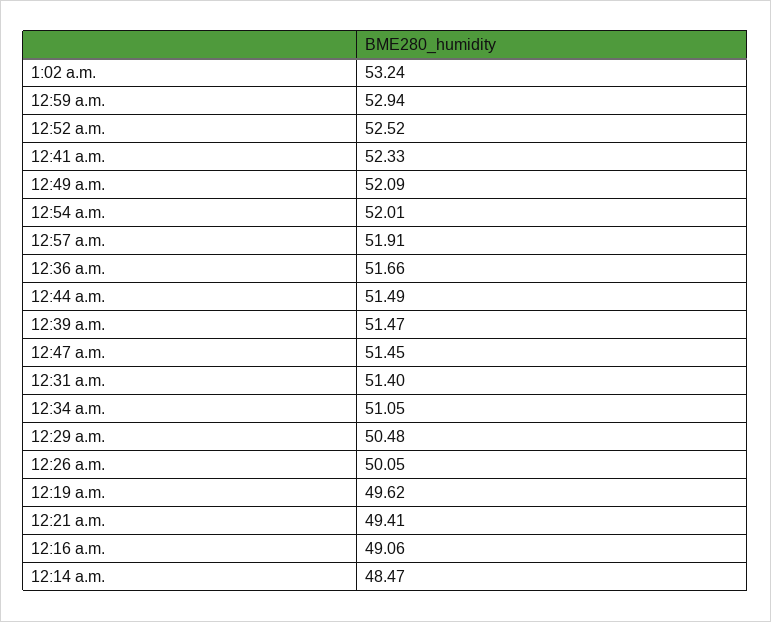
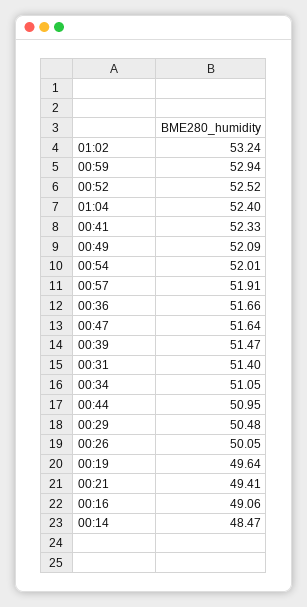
  {
    "1:02 a.m.": 53.24,
    "12:59 a.m.": 52.94,
    "12:52 a.m.": 52.52,
    "12:41 a.m.": 52.33,
    "12:49 a.m.": 52.09,
    "12:54 a.m.": 52.01,
    "12:57 a.m.": 51.91,
    "12:36 a.m.": 51.66,
-   "12:44 a.m.": 51.49,
+   "12:44 a.m.": 50.95,
    "12:39 a.m.": 51.47,
-   "12:47 a.m.": 51.45,
+   "12:47 a.m.": 51.64,
    "12:31 a.m.": 51.4,
    "12:34 a.m.": 51.05,
    "12:29 a.m.": 50.48,
    "12:26 a.m.": 50.05,
-   "12:19 a.m.": 49.62,
+   "12:19 a.m.": 49.64,
    "12:21 a.m.": 49.41,
    "12:16 a.m.": 49.06,
-   "12:14 a.m.": 48.47
+   "12:14 a.m.": 48.47,
+   "01:04": 52.4
  }

